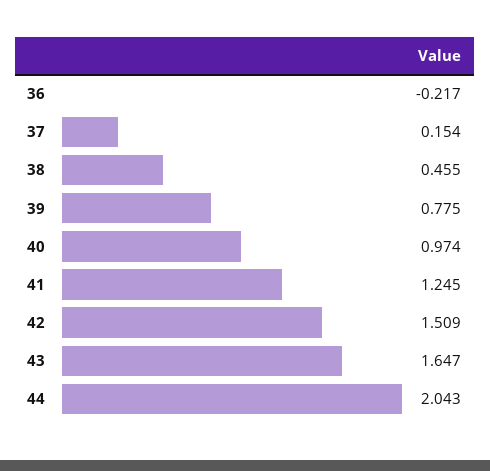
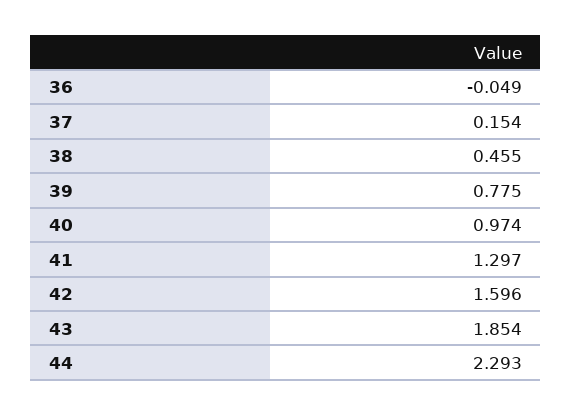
  {
-   "36": -0.217,
+   "36": -0.049,
    "37": 0.154,
    "38": 0.455,
    "39": 0.775,
    "40": 0.974,
-   "41": 1.245,
+   "41": 1.297,
-   "42": 1.509,
+   "42": 1.596,
-   "43": 1.647,
+   "43": 1.854,
-   "44": 2.043
+   "44": 2.293
  }

